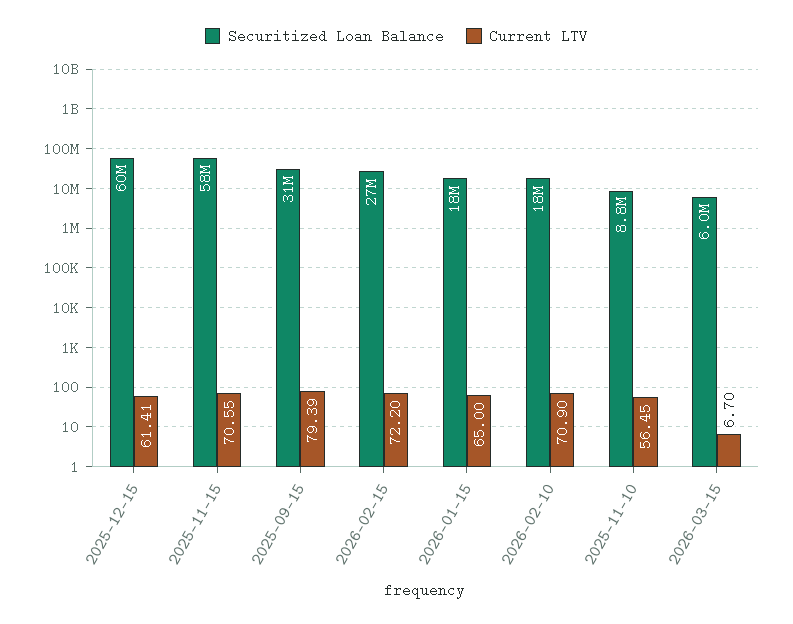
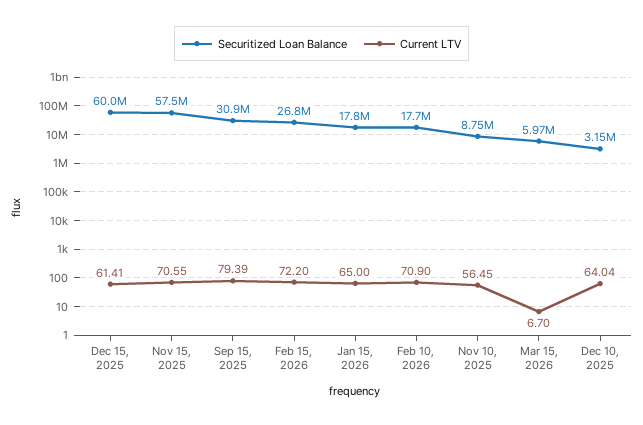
  {
    "Securitized Loan Balance": {
      "2025-12-15": 60000000,
      "2025-11-15": 57500000,
      "2025-09-15": 30900000,
      "2026-02-15": 26800000,
      "2026-01-15": 17800000,
      "2026-02-10": 17700000,
      "2025-11-10": 8750000,
-     "2026-03-15": 5970000
+     "2026-03-15": 5970000,
+     "Dec 10, 2025": 3150000
    },
    "Current LTV": {
      "2025-12-15": 61.41,
      "2025-11-15": 70.55,
      "2025-09-15": 79.39,
      "2026-02-15": 72.2,
      "2026-01-15": 65,
      "2026-02-10": 70.9,
      "2025-11-10": 56.45,
-     "2026-03-15": 6.7
+     "2026-03-15": 6.7,
+     "Dec 10, 2025": 64.04
    }
  }

